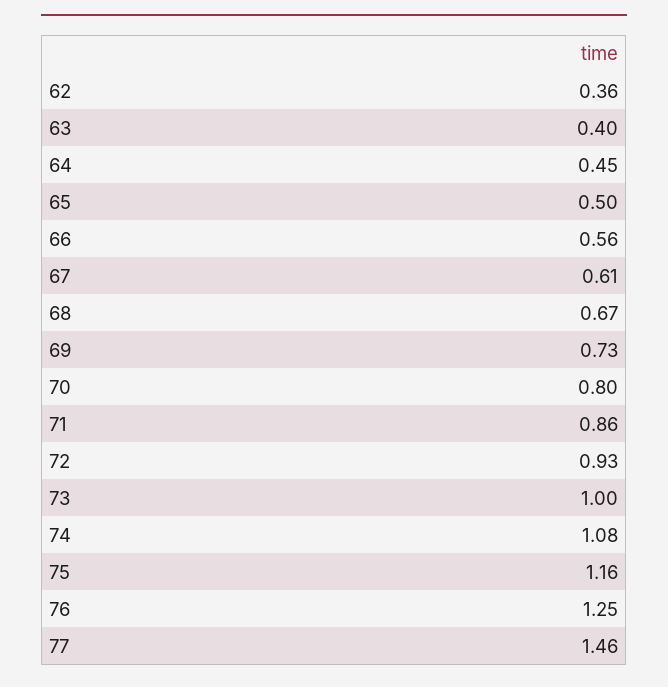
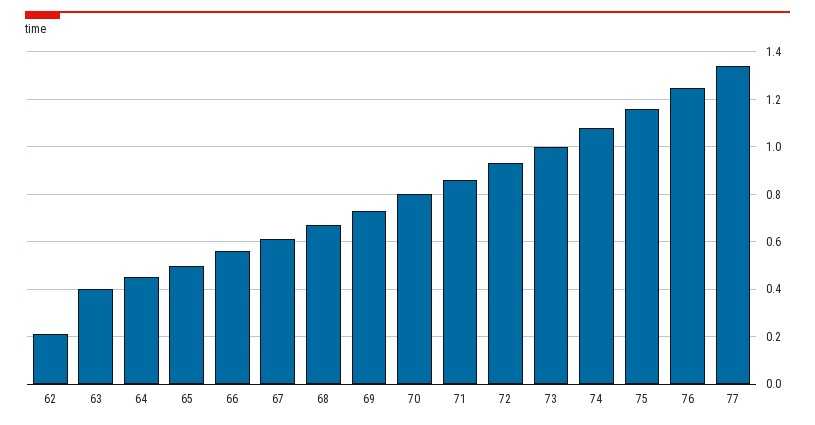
  {
-   "62": 0.36,
+   "62": 0.2,
    "63": 0.4,
    "64": 0.45,
    "65": 0.5,
    "66": 0.56,
    "67": 0.61,
    "68": 0.67,
    "69": 0.73,
    "70": 0.8,
    "71": 0.86,
    "72": 0.93,
    "73": 1,
    "74": 1.08,
    "75": 1.16,
    "76": 1.25,
-   "77": 1.46
+   "77": 1.35
  }

